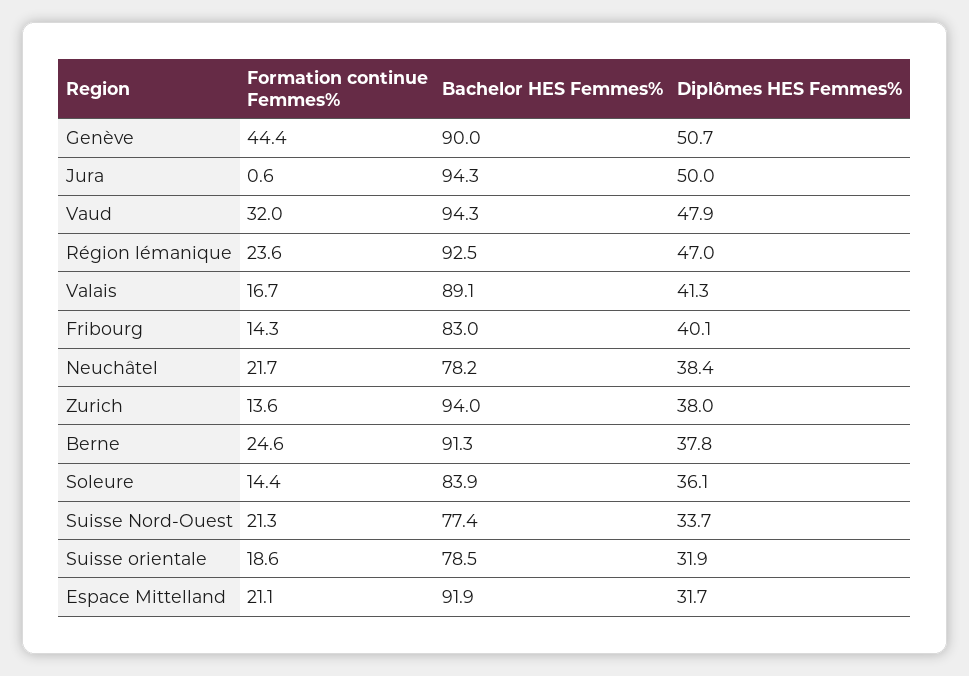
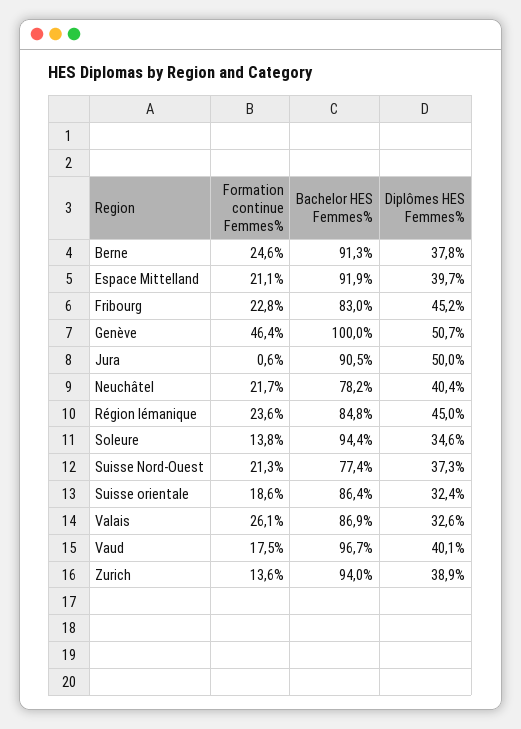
  {
    "Formation continue Femmes%": {
-     "Genève": 44.4,
+     "Genève": 46.4,
      "Jura": 0.6,
-     "Vaud": 32,
+     "Vaud": 17.5,
      "Région lémanique": 23.6,
-     "Valais": 16.7,
+     "Valais": 26.1,
-     "Fribourg": 14.3,
+     "Fribourg": 22.8,
      "Neuchâtel": 21.7,
      "Zurich": 13.6,
      "Berne": 24.6,
-     "Soleure": 14.4,
+     "Soleure": 13.8,
      "Suisse Nord-Ouest": 21.3,
      "Suisse orientale": 18.6,
      "Espace Mittelland": 21.1
    },
    "Bachelor HES Femmes%": {
-     "Genève": 90,
+     "Genève": 100,
-     "Jura": 94.3,
+     "Jura": 90.5,
-     "Vaud": 94.3,
+     "Vaud": 96.7,
-     "Région lémanique": 92.5,
+     "Région lémanique": 84.8,
-     "Valais": 89.1,
+     "Valais": 86.9,
      "Fribourg": 83,
      "Neuchâtel": 78.2,
      "Zurich": 94,
      "Berne": 91.3,
-     "Soleure": 83.9,
+     "Soleure": 94.4,
      "Suisse Nord-Ouest": 77.4,
-     "Suisse orientale": 78.5,
+     "Suisse orientale": 86.4,
      "Espace Mittelland": 91.9
    },
    "Diplômes HES Femmes%": {
      "Genève": 50.7,
      "Jura": 50,
-     "Vaud": 47.9,
+     "Vaud": 40.1,
-     "Région lémanique": 47,
+     "Région lémanique": 45,
-     "Valais": 41.3,
+     "Valais": 32.6,
-     "Fribourg": 40.1,
+     "Fribourg": 45.2,
-     "Neuchâtel": 38.4,
+     "Neuchâtel": 40.4,
-     "Zurich": 38,
+     "Zurich": 38.9,
      "Berne": 37.8,
-     "Soleure": 36.1,
+     "Soleure": 34.6,
-     "Suisse Nord-Ouest": 33.7,
+     "Suisse Nord-Ouest": 37.3,
-     "Suisse orientale": 31.9,
+     "Suisse orientale": 32.4,
-     "Espace Mittelland": 31.7
+     "Espace Mittelland": 39.7
    }
  }

